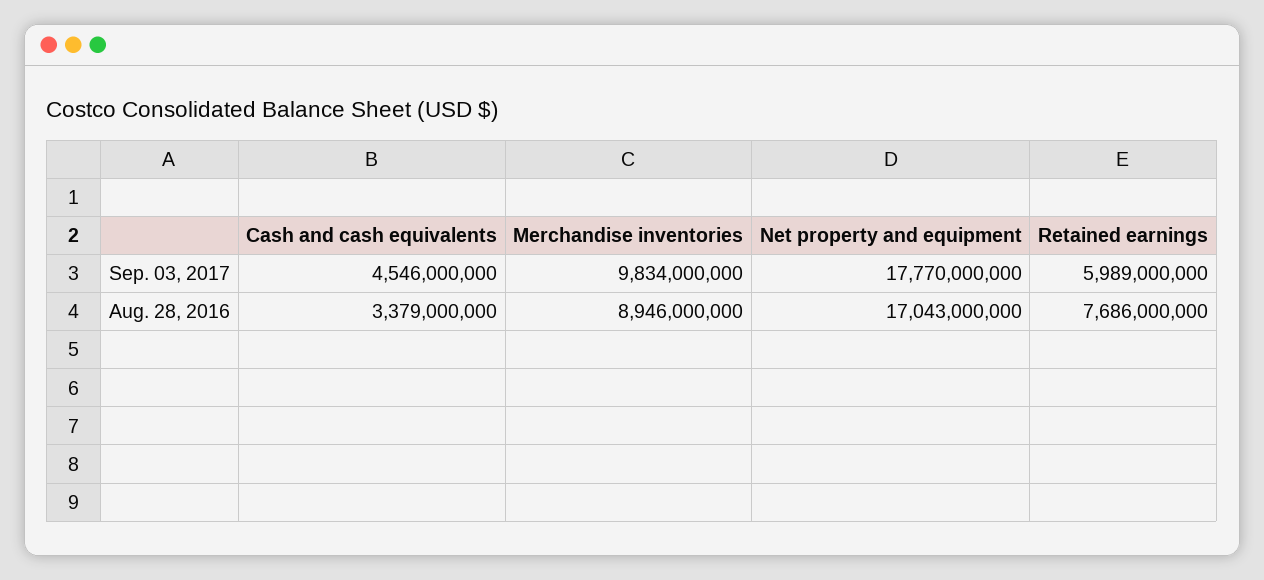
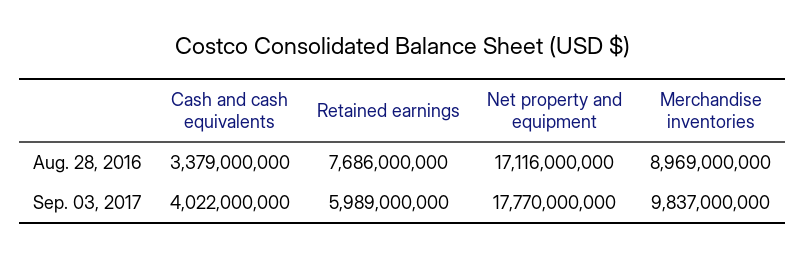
  {
    "Cash and cash equivalents": {
-     "Sep. 03, 2017": 4546000000,
+     "Sep. 03, 2017": 4022000000,
      "Aug. 28, 2016": 3379000000
    },
    "Merchandise inventories": {
-     "Sep. 03, 2017": 9834000000,
+     "Sep. 03, 2017": 9837000000,
-     "Aug. 28, 2016": 8946000000
+     "Aug. 28, 2016": 8969000000
    },
    "Net property and equipment": {
      "Sep. 03, 2017": 17770000000,
-     "Aug. 28, 2016": 17043000000
+     "Aug. 28, 2016": 17116000000
    },
    "Retained earnings": {
      "Sep. 03, 2017": 5989000000,
      "Aug. 28, 2016": 7686000000
    }
  }

